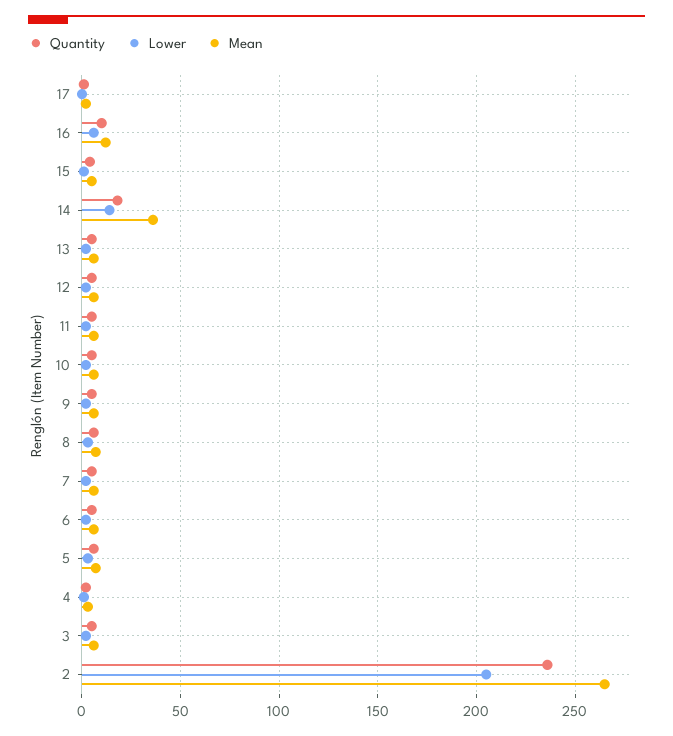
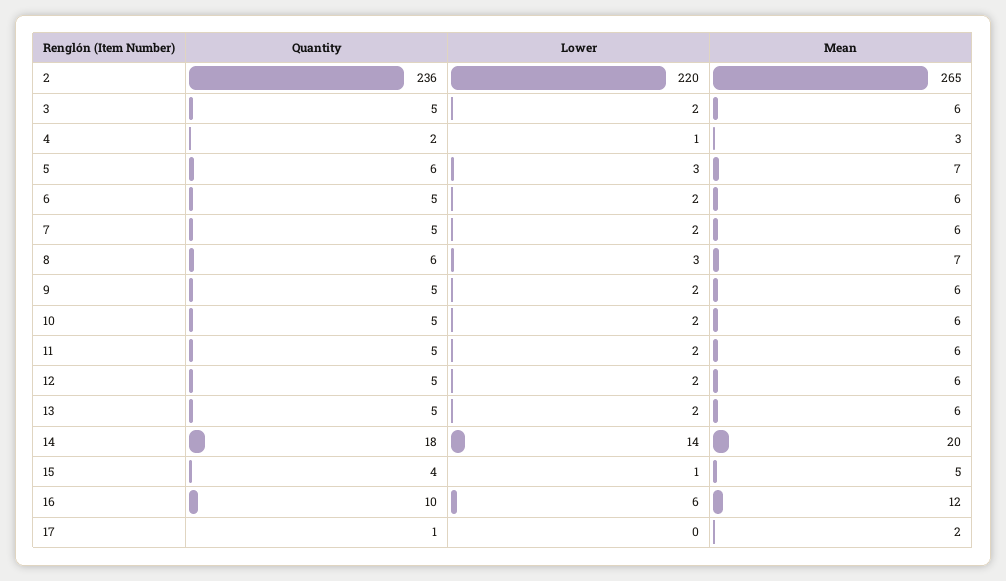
  {
    "Quantity": {
      "17": 1,
      "16": 10,
      "15": 4,
      "14": 18,
      "13": 5,
      "12": 5,
      "11": 5,
      "10": 5,
      "9": 5,
      "8": 6,
      "7": 5,
      "6": 5,
      "5": 6,
      "4": 2,
      "3": 5,
      "2": 236
    },
    "Lower": {
      "17": 0,
      "16": 6,
      "15": 1,
      "14": 14,
      "13": 2,
      "12": 2,
      "11": 2,
      "10": 2,
      "9": 2,
      "8": 3,
      "7": 2,
      "6": 2,
      "5": 3,
      "4": 1,
      "3": 2,
-     "2": 205
+     "2": 220
    },
    "Mean": {
      "17": 2,
      "16": 12,
      "15": 5,
-     "14": 35,
+     "14": 20,
      "13": 6,
      "12": 6,
      "11": 6,
      "10": 6,
      "9": 6,
      "8": 7,
      "7": 6,
      "6": 6,
      "5": 7,
      "4": 3,
      "3": 6,
      "2": 265
    }
  }

